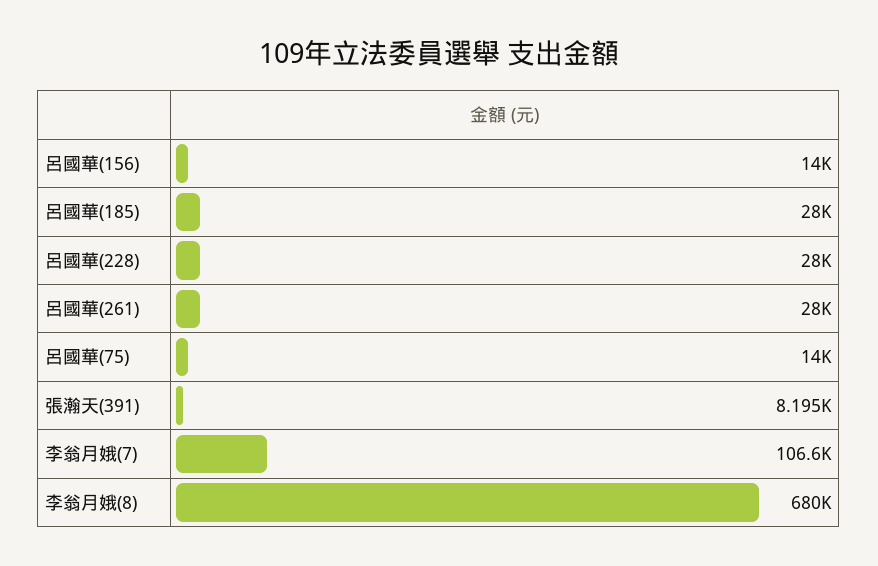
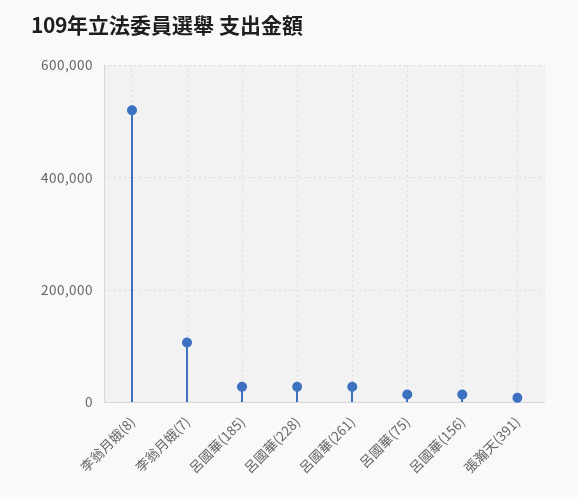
  {
    "呂國華(156)": 14000,
    "呂國華(185)": 28000,
    "呂國華(228)": 28000,
    "呂國華(261)": 28000,
    "呂國華(75)": 14000,
    "張瀚天(391)": 8195,
    "李翁月娥(7)": 106600,
-   "李翁月娥(8)": 680000
+   "李翁月娥(8)": 520000
  }

